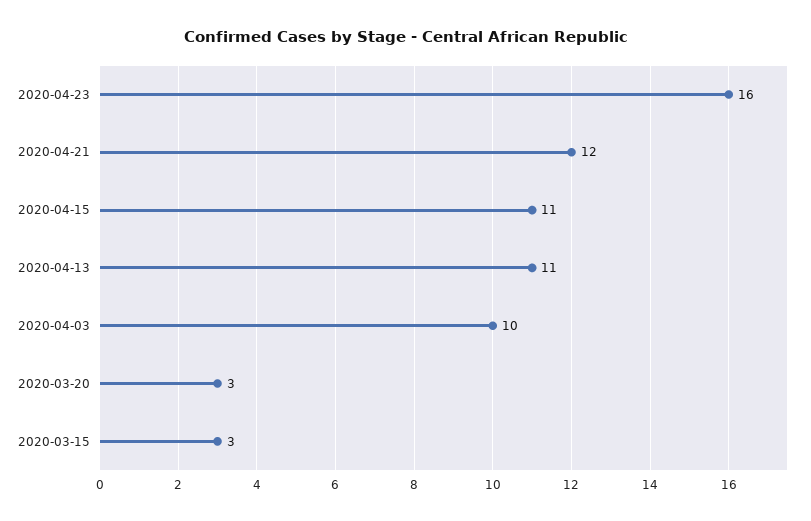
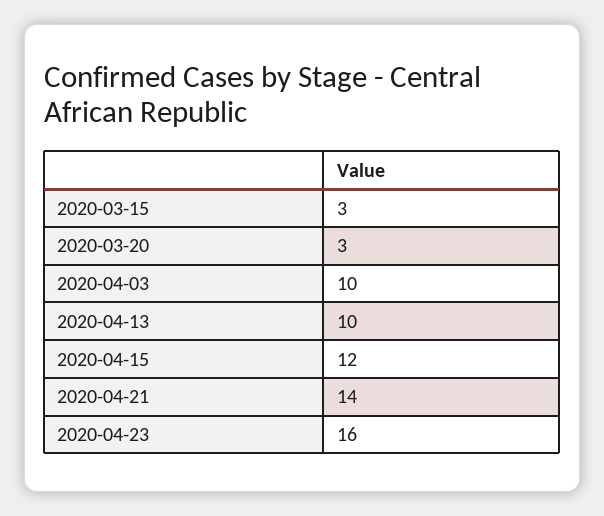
  {
    "2020-04-23": 16,
-   "2020-04-21": 12,
+   "2020-04-21": 14,
-   "2020-04-15": 11,
+   "2020-04-15": 12,
-   "2020-04-13": 11,
+   "2020-04-13": 10,
    "2020-04-03": 10,
    "2020-03-20": 3,
    "2020-03-15": 3
  }

